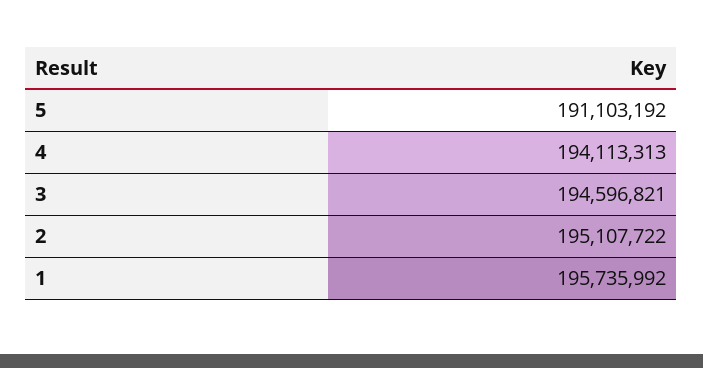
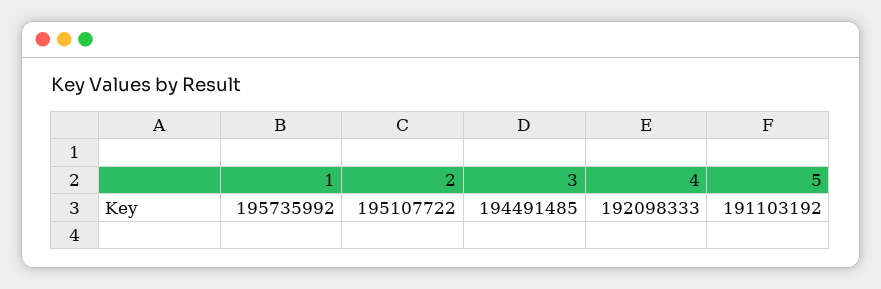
  {
    "5": 191103192,
-   "4": 194113313,
+   "4": 192098333,
-   "3": 194596821,
+   "3": 194491485,
    "2": 195107722,
    "1": 195735992
  }

